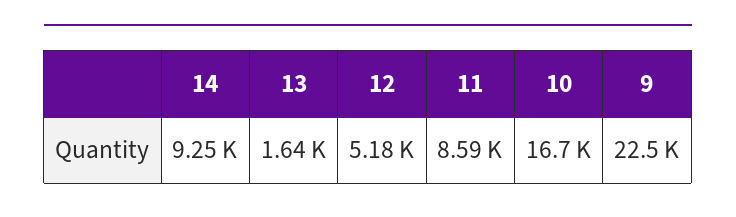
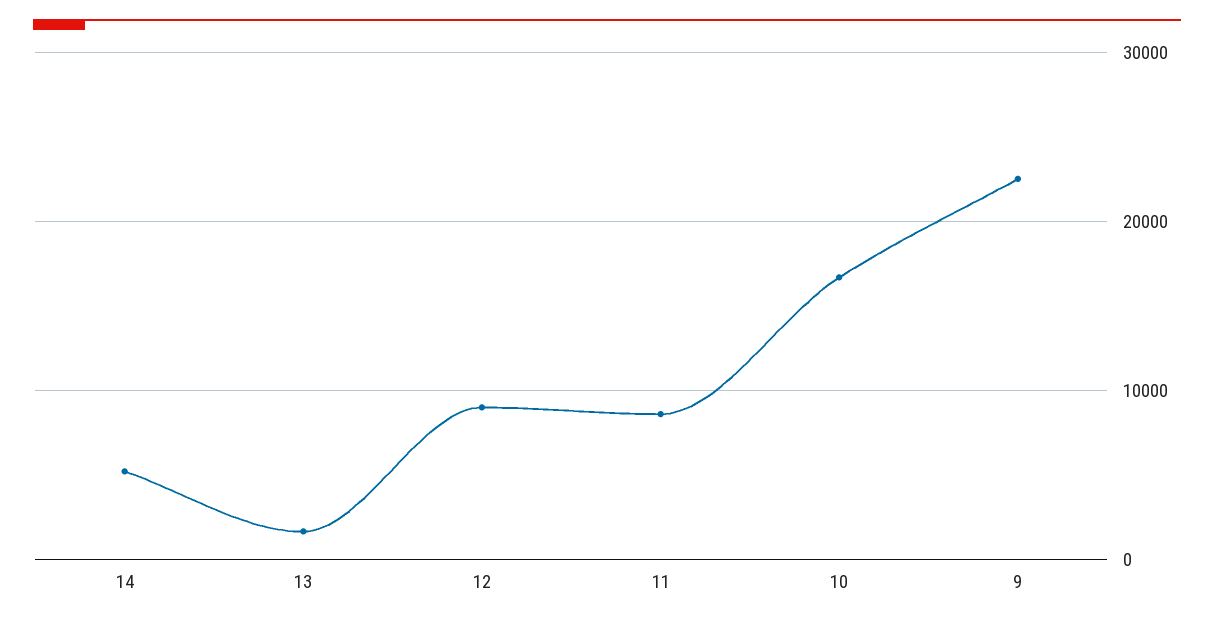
  {
-   "14": 9250,
+   "14": 5000,
    "13": 1640,
-   "12": 5180,
+   "12": 9000,
    "11": 8590,
    "10": 16700,
    "9": 22500
  }

